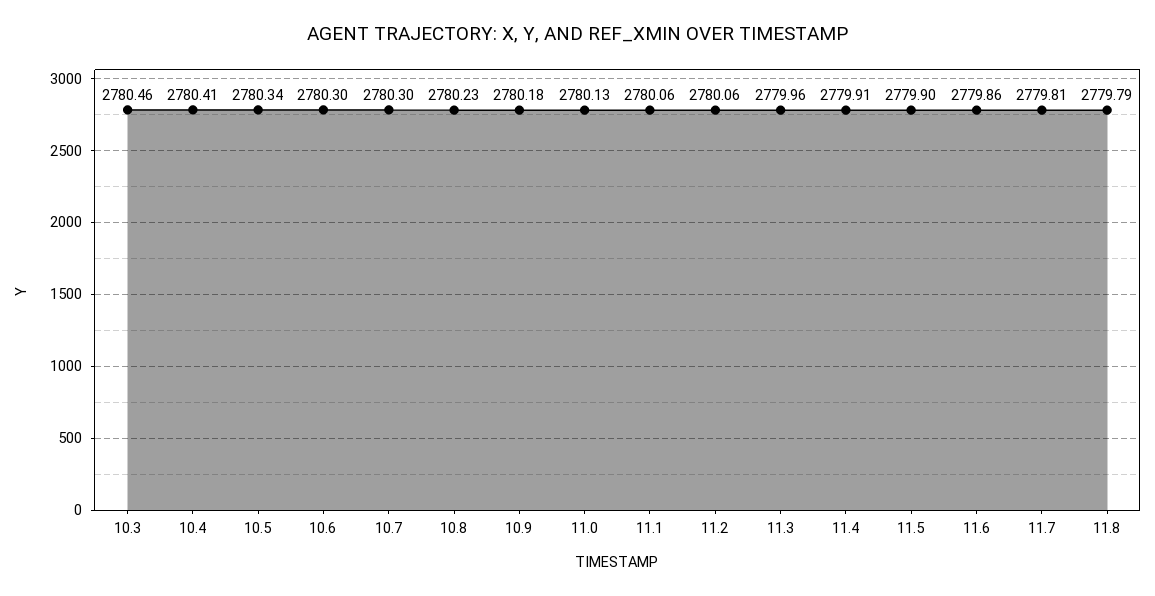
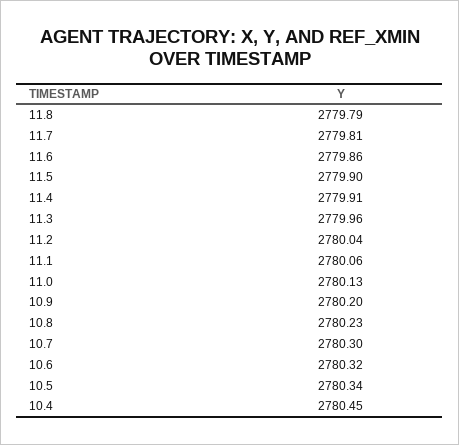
  {
-   "10.3": 2780.46,
-   "10.4": 2780.41,
+   "10.4": 2780.45,
    "10.5": 2780.34,
-   "10.6": 2780.3,
+   "10.6": 2780.32,
    "10.7": 2780.3,
    "10.8": 2780.23,
-   "10.9": 2780.18,
+   "10.9": 2780.2,
    "11.0": 2780.13,
    "11.1": 2780.06,
-   "11.2": 2780.06,
+   "11.2": 2780.04,
    "11.3": 2779.96,
    "11.4": 2779.91,
    "11.5": 2779.9,
    "11.6": 2779.86,
    "11.7": 2779.81,
    "11.8": 2779.79
  }

